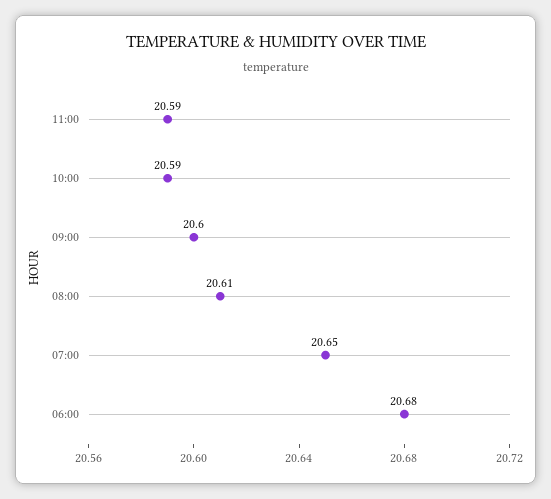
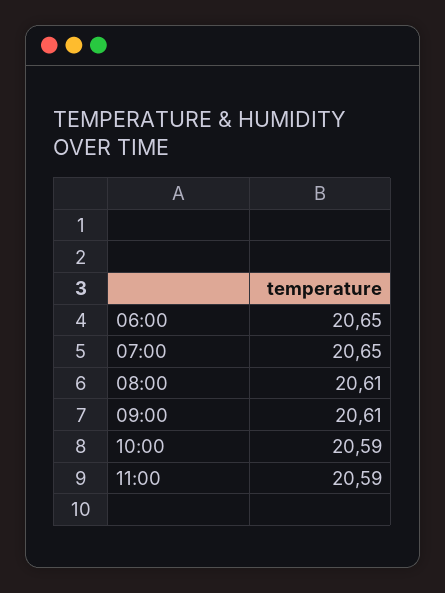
  {
    "11:00": 20.59,
    "10:00": 20.59,
-   "09:00": 20.6,
+   "09:00": 20.61,
    "08:00": 20.61,
    "07:00": 20.65,
-   "06:00": 20.68
+   "06:00": 20.65
  }

